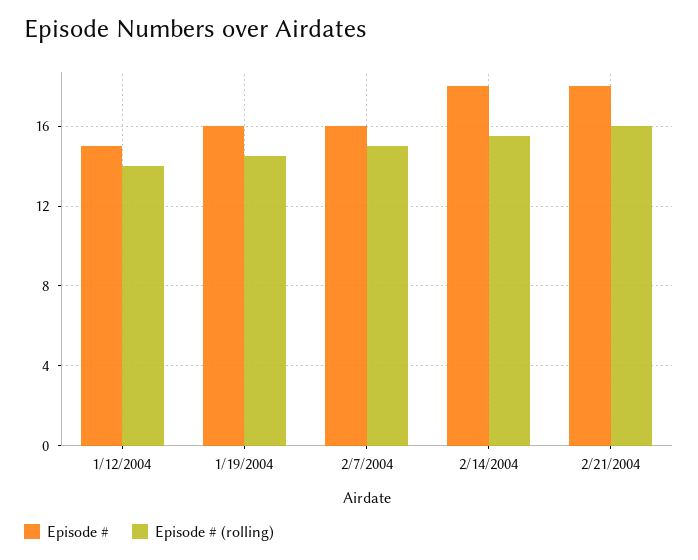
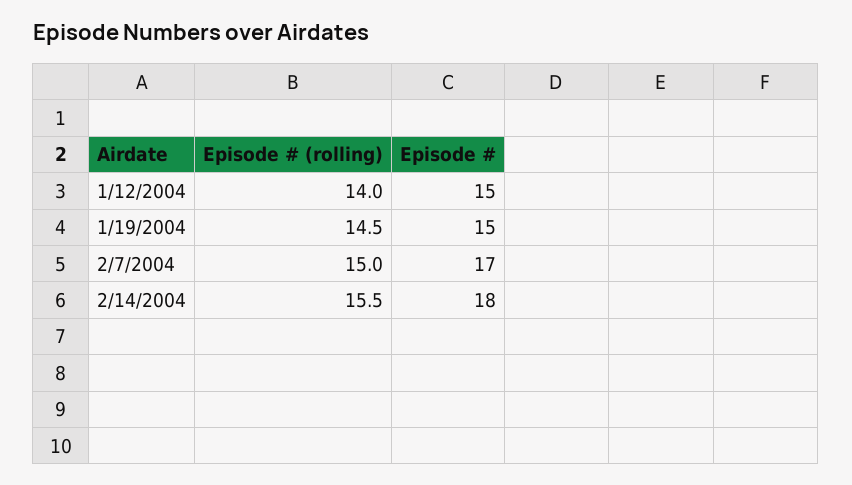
  {
    "Episode #": {
      "1/12/2004": 15,
-     "1/19/2004": 16,
+     "1/19/2004": 15,
-     "2/7/2004": 16,
+     "2/7/2004": 17,
-     "2/14/2004": 18,
+     "2/14/2004": 18
-     "2/21/2004": 18
    },
    "Episode # (rolling)": {
      "1/12/2004": 14,
      "1/19/2004": 14.5,
      "2/7/2004": 15,
-     "2/14/2004": 15.5,
+     "2/14/2004": 15.5
-     "2/21/2004": 16
    }
  }

